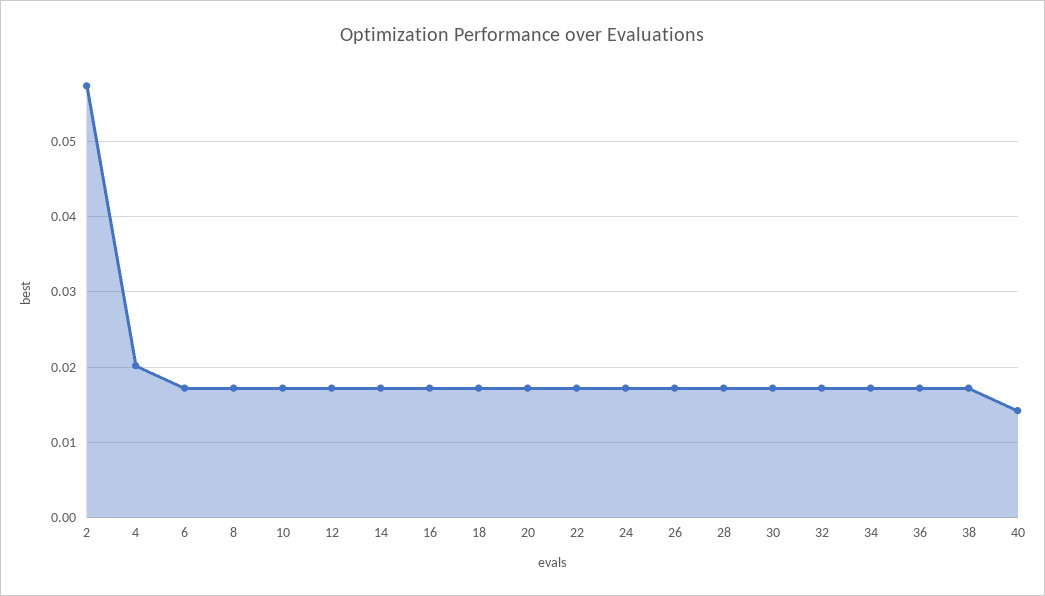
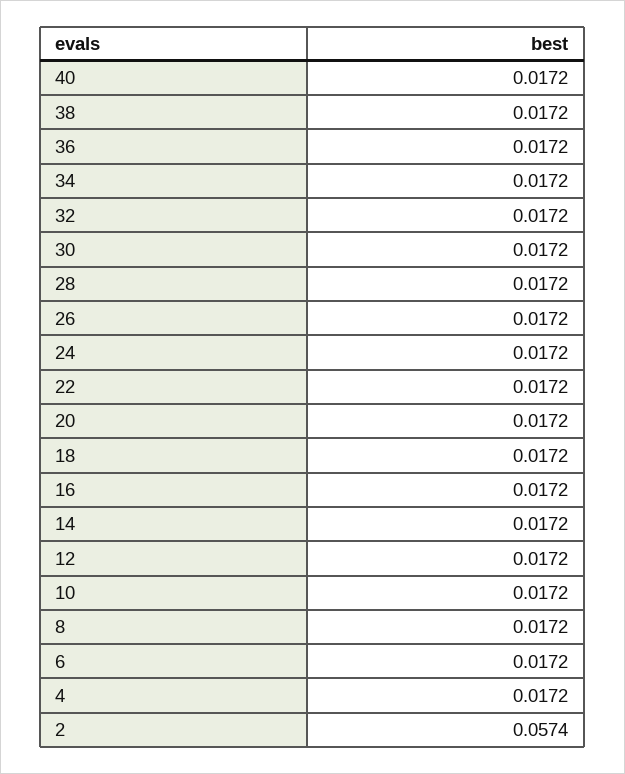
  {
    "2": 0.0574,
-   "4": 0.02,
+   "4": 0.0172,
    "6": 0.0172,
    "8": 0.0172,
    "10": 0.0172,
    "12": 0.0172,
    "14": 0.0172,
    "16": 0.0172,
    "18": 0.0172,
    "20": 0.0172,
    "22": 0.0172,
    "24": 0.0172,
    "26": 0.0172,
    "28": 0.0172,
    "30": 0.0172,
    "32": 0.0172,
    "34": 0.0172,
    "36": 0.0172,
    "38": 0.0172,
-   "40": 0.014
+   "40": 0.0172
  }

